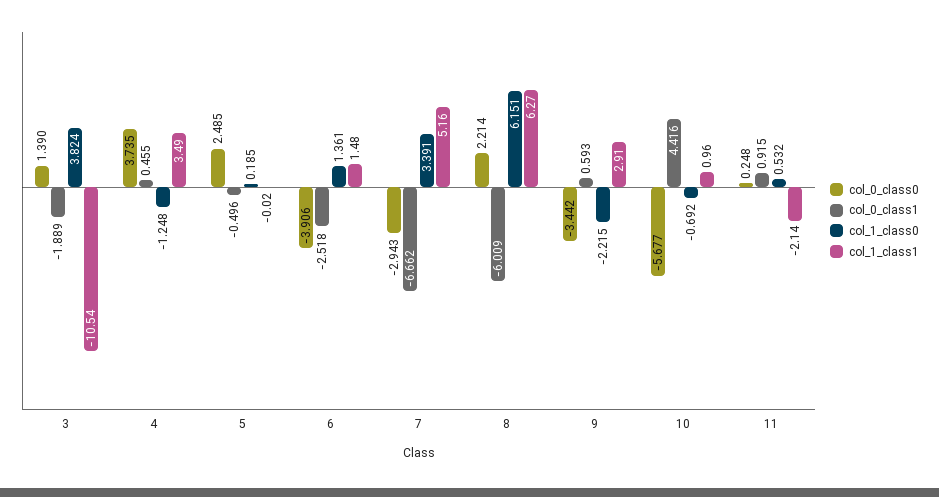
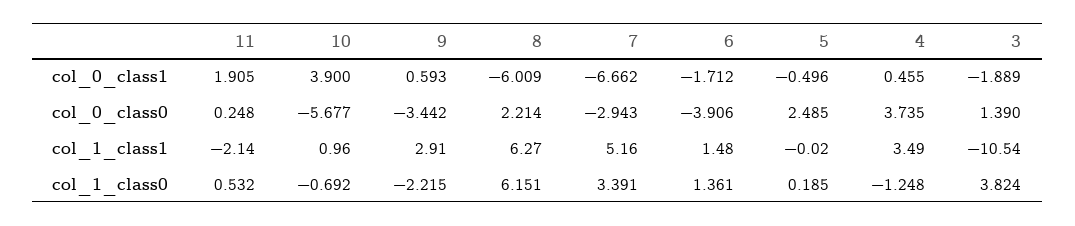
  {
    "col_0_class0": {
      "3": 1.39,
      "4": 3.735,
      "5": 2.485,
      "6": -3.906,
      "7": -2.943,
      "8": 2.214,
      "9": -3.442,
      "10": -5.677,
      "11": 0.248
    },
    "col_0_class1": {
      "3": -1.889,
      "4": 0.455,
      "5": -0.496,
-     "6": -2.518,
+     "6": -1.712,
      "7": -6.662,
      "8": -6.009,
      "9": 0.593,
-     "10": 4.416,
+     "10": 3.9,
-     "11": 0.915
+     "11": 1.905
    },
    "col_1_class0": {
      "3": 3.824,
      "4": -1.248,
      "5": 0.185,
      "6": 1.361,
      "7": 3.391,
      "8": 6.151,
      "9": -2.215,
      "10": -0.692,
      "11": 0.532
    },
    "col_1_class1": {
      "3": -10.54,
      "4": 3.49,
      "5": -0.02,
      "6": 1.48,
      "7": 5.16,
      "8": 6.27,
      "9": 2.91,
      "10": 0.96,
      "11": -2.14
    }
  }

